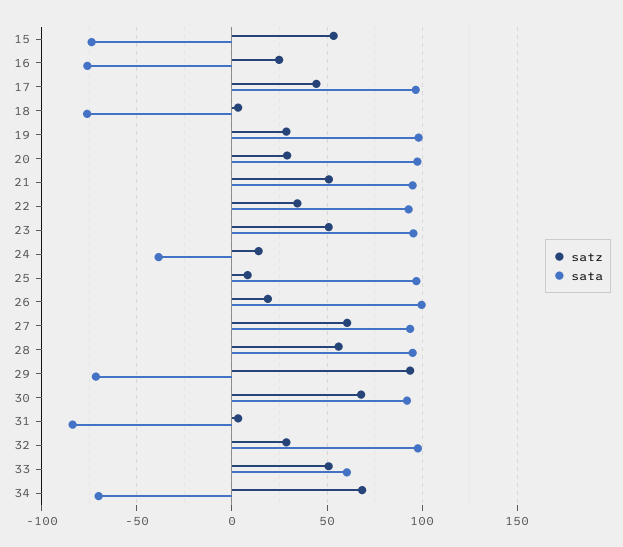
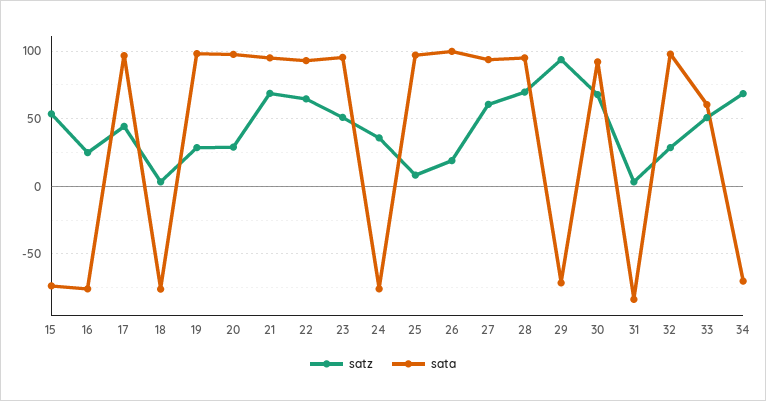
  {
    "satz": {
      "15": 55,
      "16": 25,
      "17": 45,
      "18": 5,
      "19": 30,
      "20": 30,
-     "21": 50,
+     "21": 70,
-     "22": 35,
+     "22": 65,
      "23": 50,
-     "24": 15,
+     "24": 35,
      "25": 10,
      "26": 20,
      "27": 60,
-     "28": 55,
+     "28": 70,
      "29": 95,
      "30": 70,
      "31": 5,
      "32": 30,
      "33": 50,
      "34": 70
    },
    "sata": {
      "15": -75,
      "16": -75,
      "17": 95,
      "18": -75,
      "19": 100,
      "20": 100,
      "21": 95,
      "22": 95,
      "23": 95,
-     "24": -40,
+     "24": -75,
      "25": 95,
      "26": 100,
      "27": 95,
      "28": 95,
      "29": -70,
      "30": 90,
      "31": -85,
      "32": 100,
      "33": 60,
      "34": -70
    }
  }

